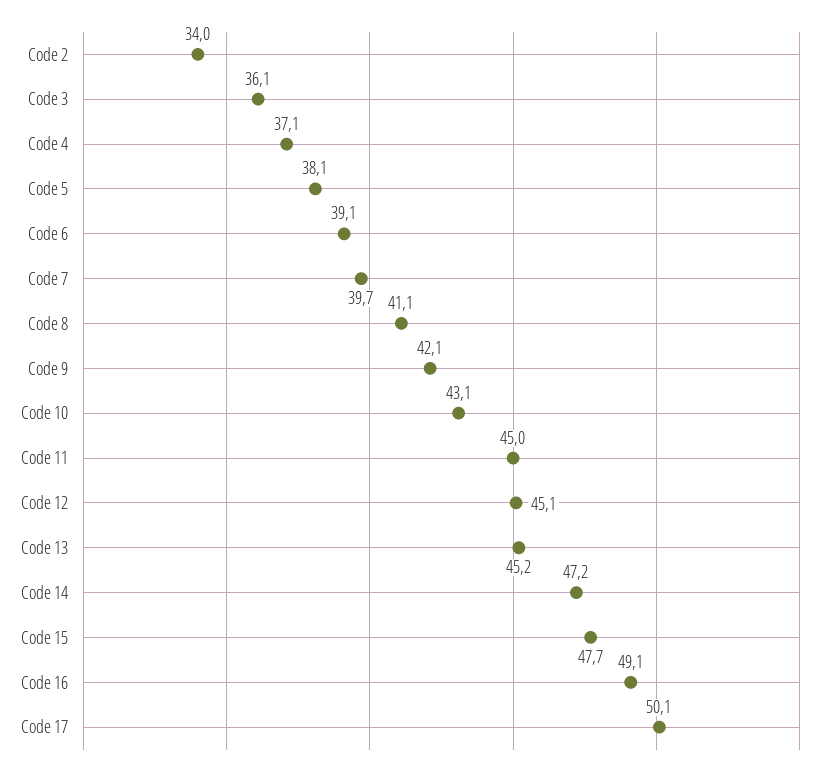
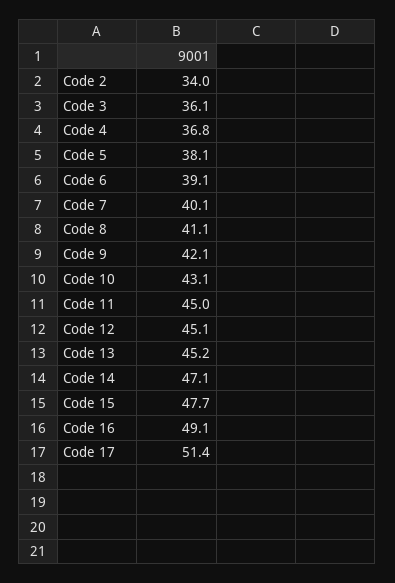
  {
    "Code 2": 34,
    "Code 3": 36.1,
-   "Code 4": 37.1,
+   "Code 4": 36.8,
    "Code 5": 38.1,
    "Code 6": 39.1,
-   "Code 7": 39.7,
+   "Code 7": 40.1,
    "Code 8": 41.1,
    "Code 9": 42.1,
    "Code 10": 43.1,
    "Code 11": 45,
    "Code 12": 45.1,
    "Code 13": 45.2,
-   "Code 14": 47.2,
+   "Code 14": 47.1,
    "Code 15": 47.7,
    "Code 16": 49.1,
-   "Code 17": 50.1
+   "Code 17": 51.4
  }

